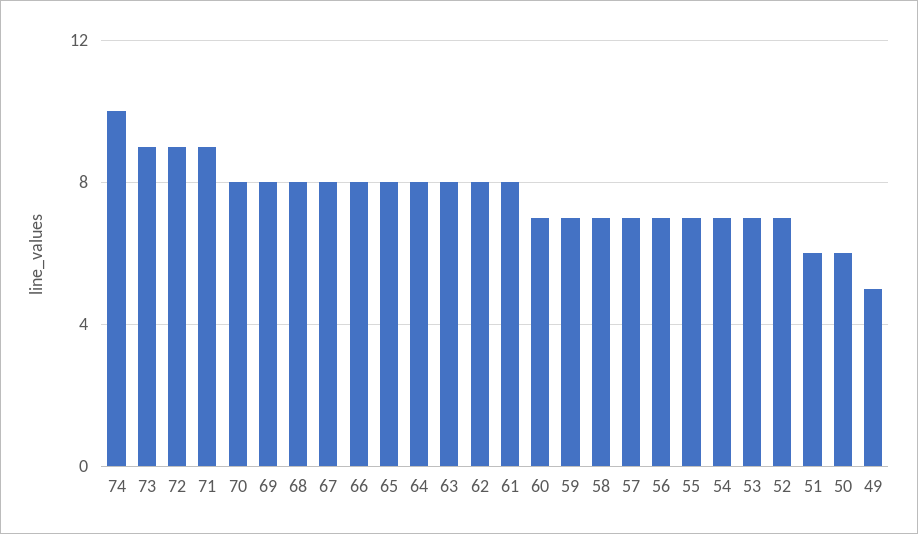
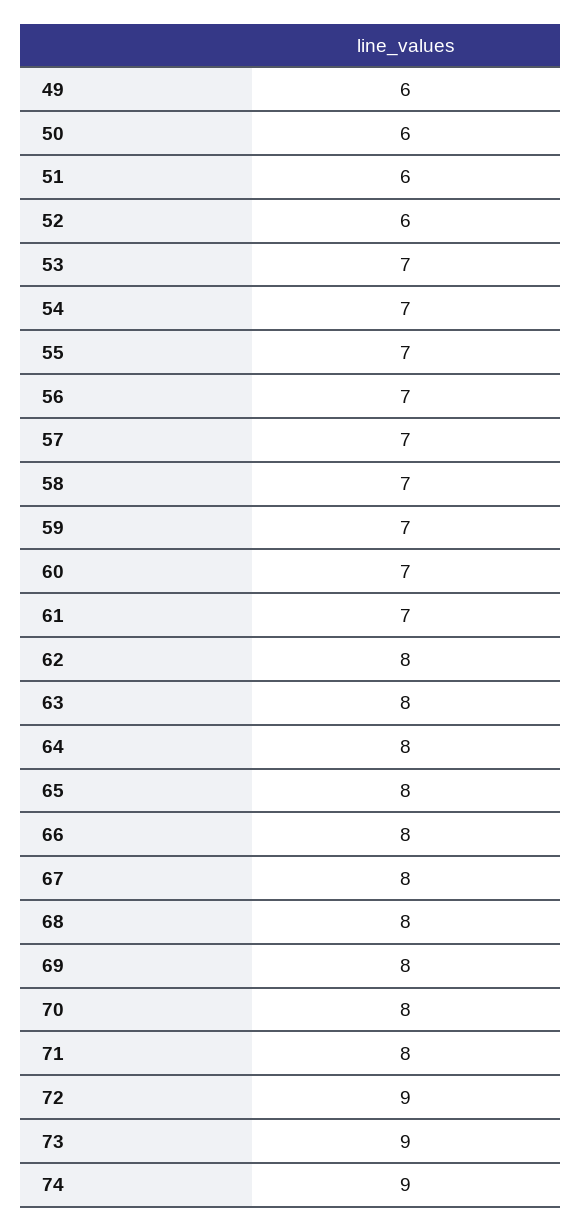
  {
-   "74": 10,
+   "74": 9,
    "73": 9,
    "72": 9,
-   "71": 9,
+   "71": 8,
    "70": 8,
    "69": 8,
    "68": 8,
    "67": 8,
    "66": 8,
    "65": 8,
    "64": 8,
    "63": 8,
    "62": 8,
-   "61": 8,
+   "61": 7,
    "60": 7,
    "59": 7,
    "58": 7,
    "57": 7,
    "56": 7,
    "55": 7,
    "54": 7,
    "53": 7,
-   "52": 7,
+   "52": 6,
    "51": 6,
    "50": 6,
-   "49": 5
+   "49": 6
  }

